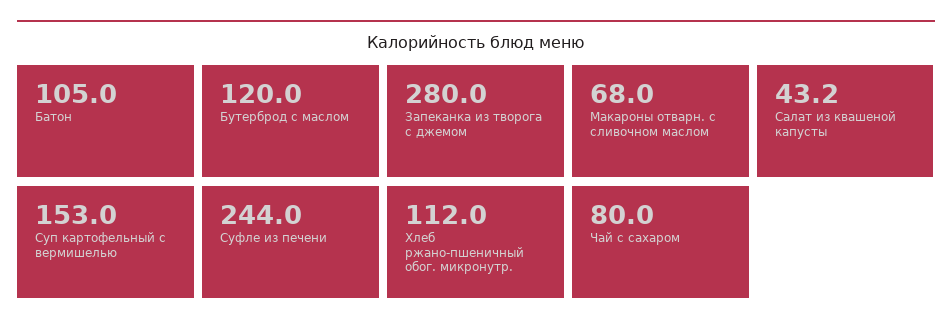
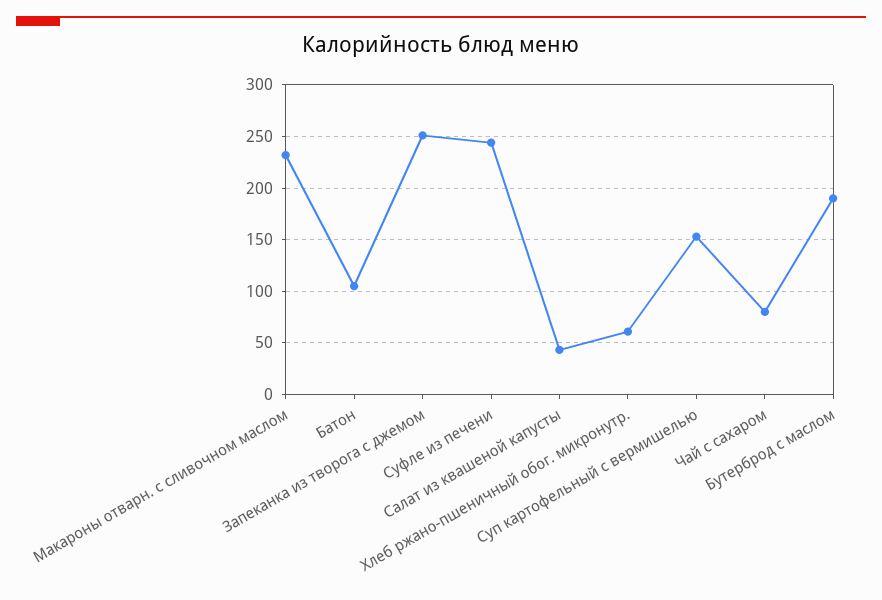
  {
    "Батон": 105,
-   "Бутерброд с маслом": 120,
+   "Бутерброд с маслом": 190,
-   "Запеканка из творога с джемом": 280,
+   "Запеканка из творога с джемом": 250,
-   "Макароны отварн. с сливочном маслом": 68,
+   "Макароны отварн. с сливочном маслом": 230,
    "Салат из квашеной капусты": 43.2,
    "Суп картофельный с вермишелью": 153,
    "Суфле из печени": 244,
-   "Хлеб ржано-пшеничный обог. микронутр.": 112,
+   "Хлеб ржано-пшеничный обог. микронутр.": 60,
    "Чай с сахаром": 80
  }

